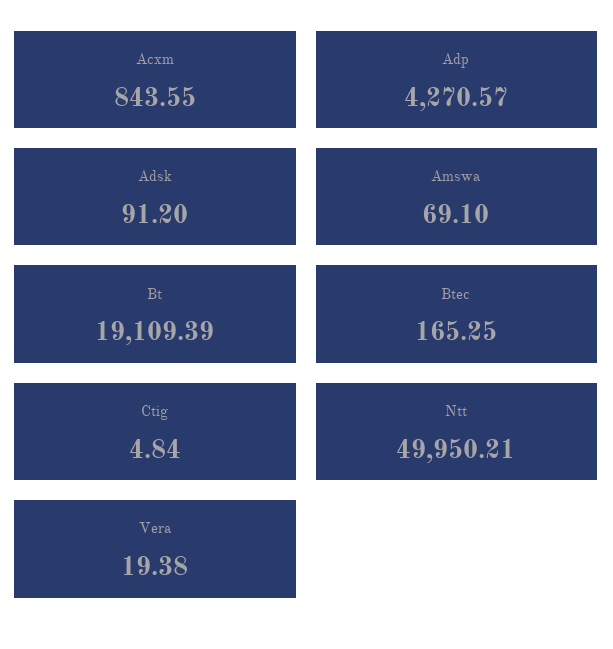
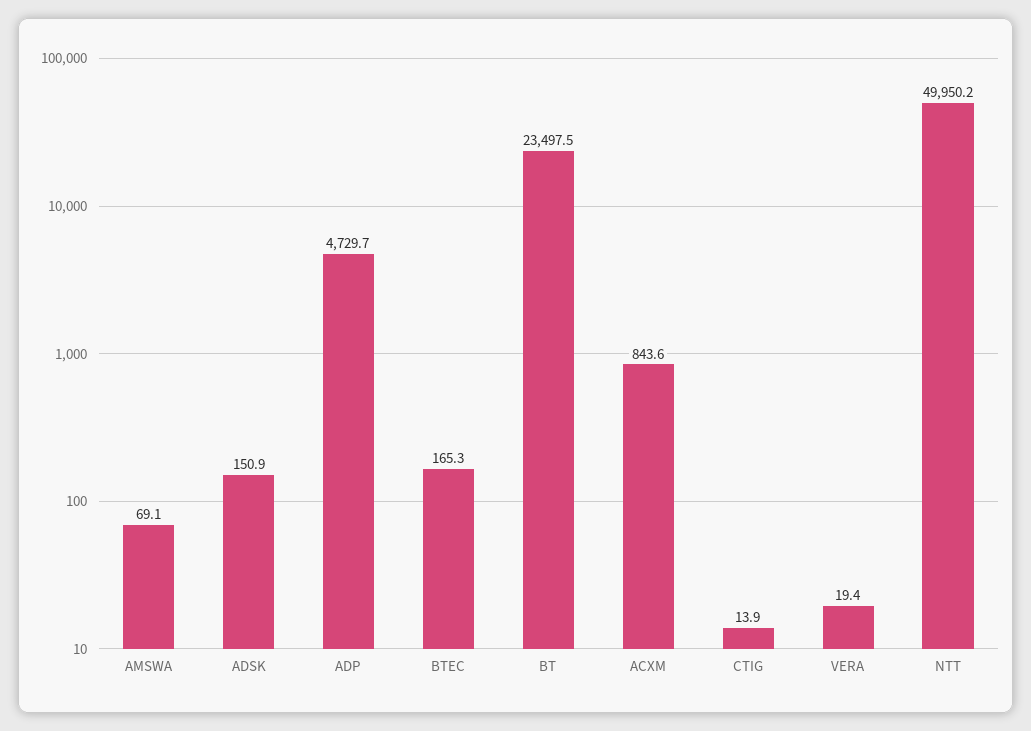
  {
    "Acxm": 843.55,
-   "Adp": 4270.57,
+   "Adp": 4729.7,
-   "Adsk": 91.2,
+   "Adsk": 150.9,
    "Amswa": 69.1,
-   "Bt": 19109.39,
+   "Bt": 23497.5,
    "Btec": 165.25,
-   "Ctig": 4.84,
+   "Ctig": 13.9,
    "Ntt": 49950.21,
    "Vera": 19.38
  }

